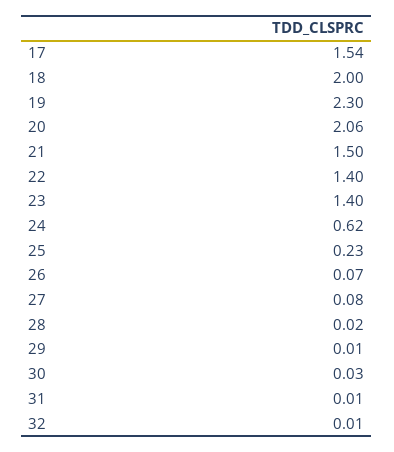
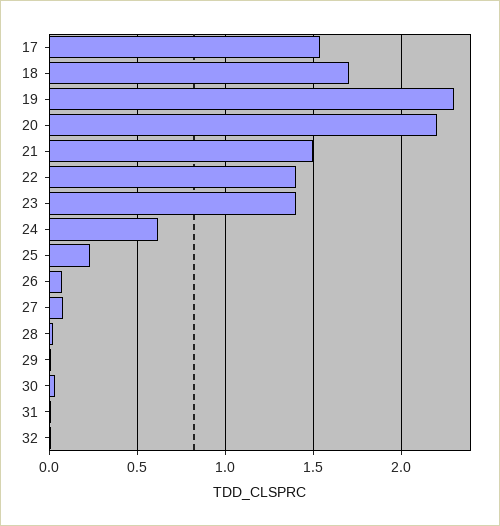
  {
    "17": 1.54,
-   "18": 2,
+   "18": 1.7,
    "19": 2.3,
-   "20": 2.06,
+   "20": 2.2,
    "21": 1.5,
    "22": 1.4,
    "23": 1.4,
    "24": 0.62,
    "25": 0.23,
    "26": 0.07,
    "27": 0.08,
    "28": 0.02,
    "29": 0.01,
    "30": 0.03,
    "31": 0.01,
    "32": 0.01
  }

